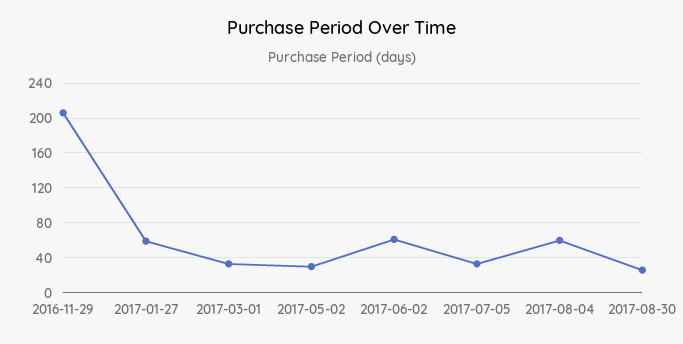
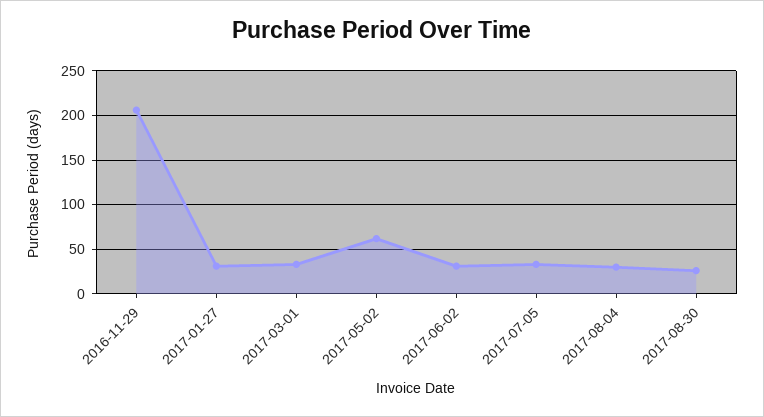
  {
    "2016-11-29": 210,
-   "2017-01-27": 60,
+   "2017-01-27": 30,
    "2017-03-01": 30,
-   "2017-05-02": 30,
+   "2017-05-02": 60,
-   "2017-06-02": 60,
+   "2017-06-02": 30,
    "2017-07-05": 30,
-   "2017-08-04": 60,
+   "2017-08-04": 30,
    "2017-08-30": 30
  }

